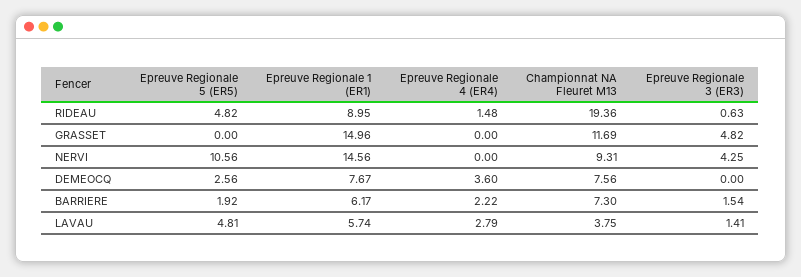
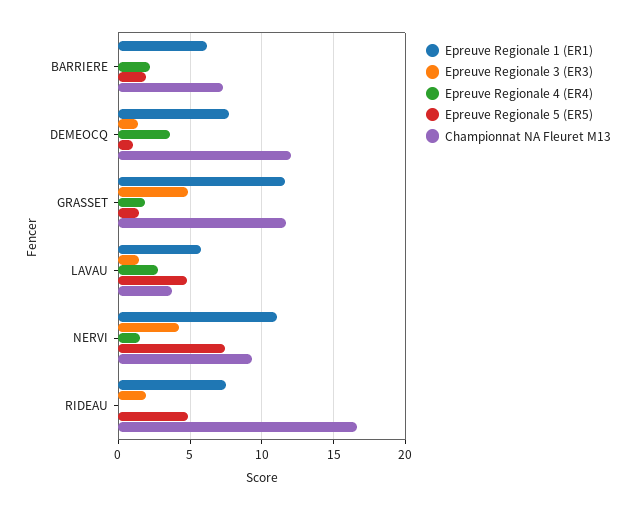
  {
    "Epreuve Regionale 5 (ER5)": {
      "RIDEAU": 4.82,
-     "GRASSET": 0,
+     "GRASSET": 1.5,
-     "NERVI": 10.56,
+     "NERVI": 7.5,
-     "DEMEOCQ": 2.56,
+     "DEMEOCQ": 1,
      "BARRIERE": 1.92,
      "LAVAU": 4.81
    },
    "Epreuve Regionale 1 (ER1)": {
-     "RIDEAU": 8.95,
+     "RIDEAU": 7.5,
-     "GRASSET": 14.96,
+     "GRASSET": 11.5,
-     "NERVI": 14.56,
+     "NERVI": 11,
      "DEMEOCQ": 7.67,
      "BARRIERE": 6.17,
      "LAVAU": 5.74
    },
    "Epreuve Regionale 4 (ER4)": {
-     "RIDEAU": 1.48,
+     "RIDEAU": 0,
-     "GRASSET": 0,
+     "GRASSET": 2,
-     "NERVI": 0,
+     "NERVI": 1.5,
      "DEMEOCQ": 3.6,
      "BARRIERE": 2.22,
      "LAVAU": 2.79
    },
    "Championnat NA Fleuret M13": {
-     "RIDEAU": 19.36,
+     "RIDEAU": 16.5,
      "GRASSET": 11.69,
      "NERVI": 9.31,
-     "DEMEOCQ": 7.56,
+     "DEMEOCQ": 12,
      "BARRIERE": 7.3,
      "LAVAU": 3.75
    },
    "Epreuve Regionale 3 (ER3)": {
-     "RIDEAU": 0.63,
+     "RIDEAU": 2,
      "GRASSET": 4.82,
      "NERVI": 4.25,
-     "DEMEOCQ": 0,
+     "DEMEOCQ": 1.5,
-     "BARRIERE": 1.54,
+     "BARRIERE": 0,
      "LAVAU": 1.41
    }
  }

